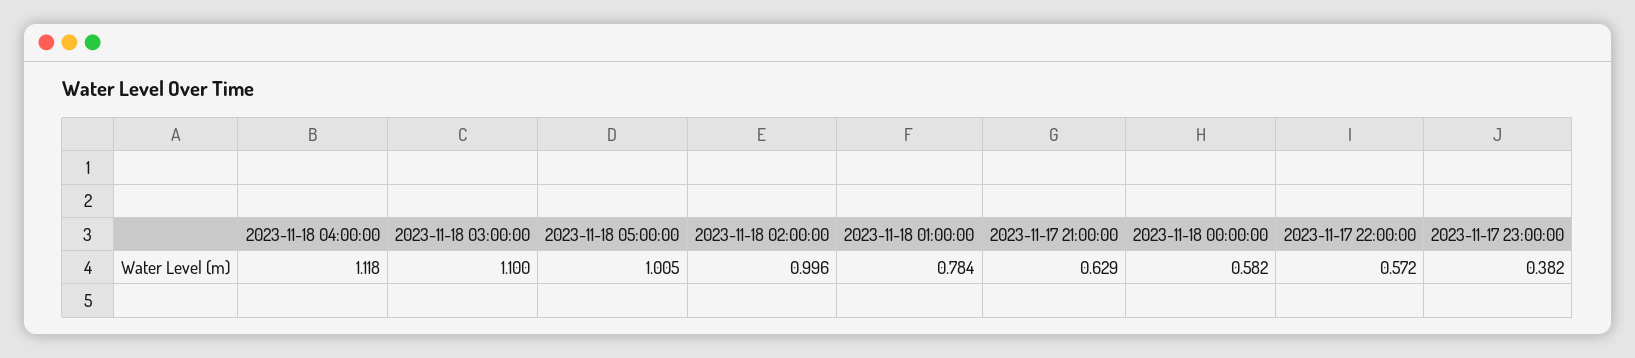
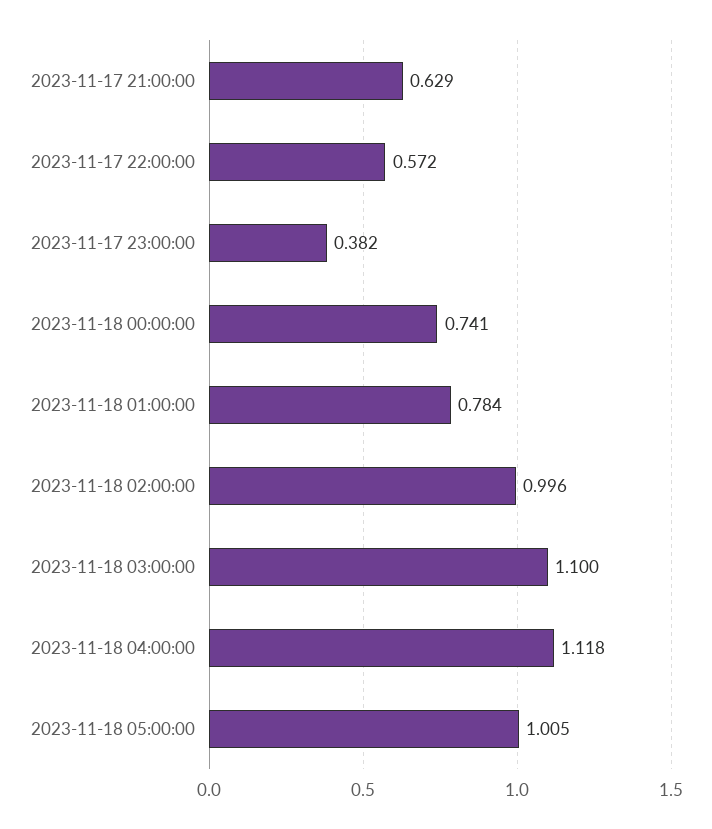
  {
    "2023-11-18 04:00:00": 1.118,
    "2023-11-18 03:00:00": 1.1,
    "2023-11-18 05:00:00": 1.005,
    "2023-11-18 02:00:00": 0.996,
    "2023-11-18 01:00:00": 0.784,
    "2023-11-17 21:00:00": 0.629,
-   "2023-11-18 00:00:00": 0.582,
+   "2023-11-18 00:00:00": 0.741,
    "2023-11-17 22:00:00": 0.572,
    "2023-11-17 23:00:00": 0.382
  }

